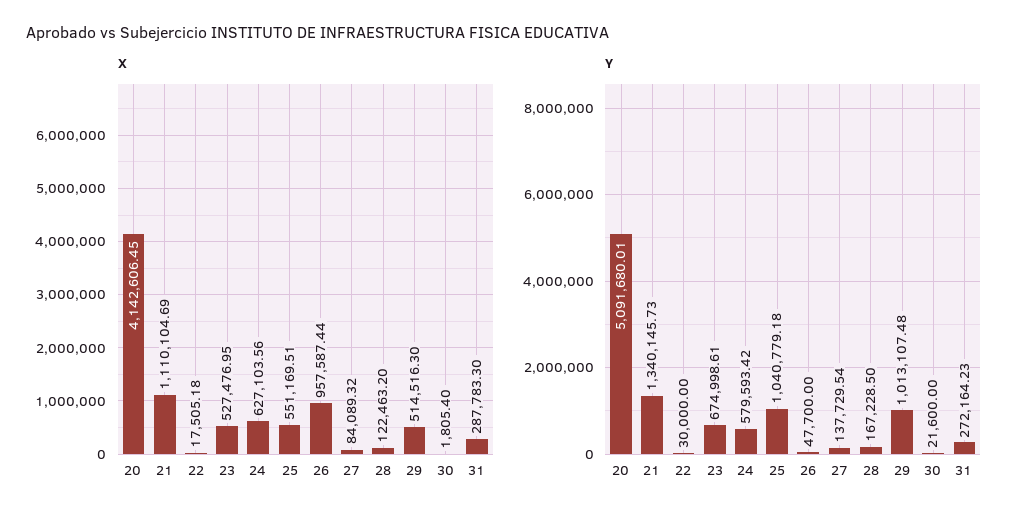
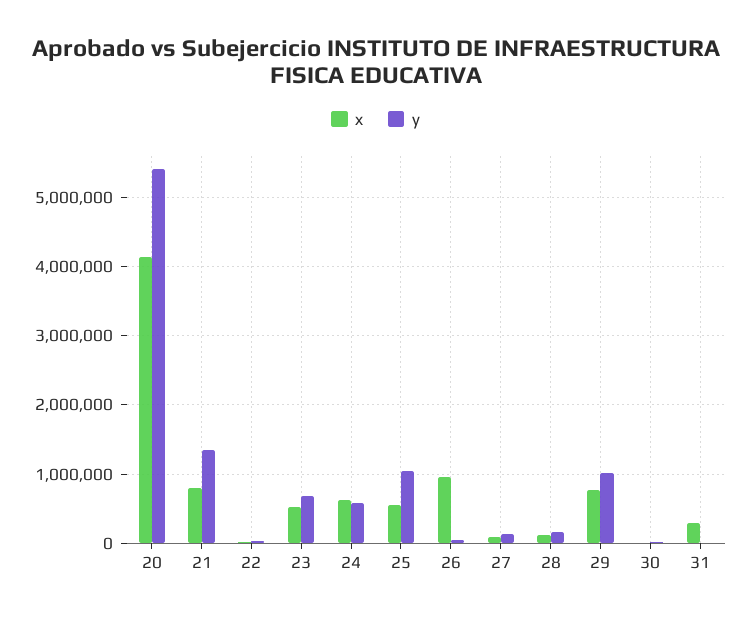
  {
    "X": {
      "20": 4142606.45,
-     "21": 1110104.69,
+     "21": 800000,
      "22": 17505.18,
      "23": 527476.95,
      "24": 627103.56,
      "25": 551169.51,
      "26": 957587.44,
      "27": 84089.32,
      "28": 122463.2,
-     "29": 514516.3,
+     "29": 800000,
      "30": 1805.4,
      "31": 287783.3
    },
    "Y": {
-     "20": 5091680.01,
+     "20": 5400000,
      "21": 1340145.73,
      "22": 30000,
      "23": 674998.61,
      "24": 579593.42,
      "25": 1040779.18,
      "26": 47700,
      "27": 137729.54,
      "28": 167228.5,
      "29": 1013107.48,
      "30": 21600,
-     "31": 272164.23
+     "31": 0
    }
  }

